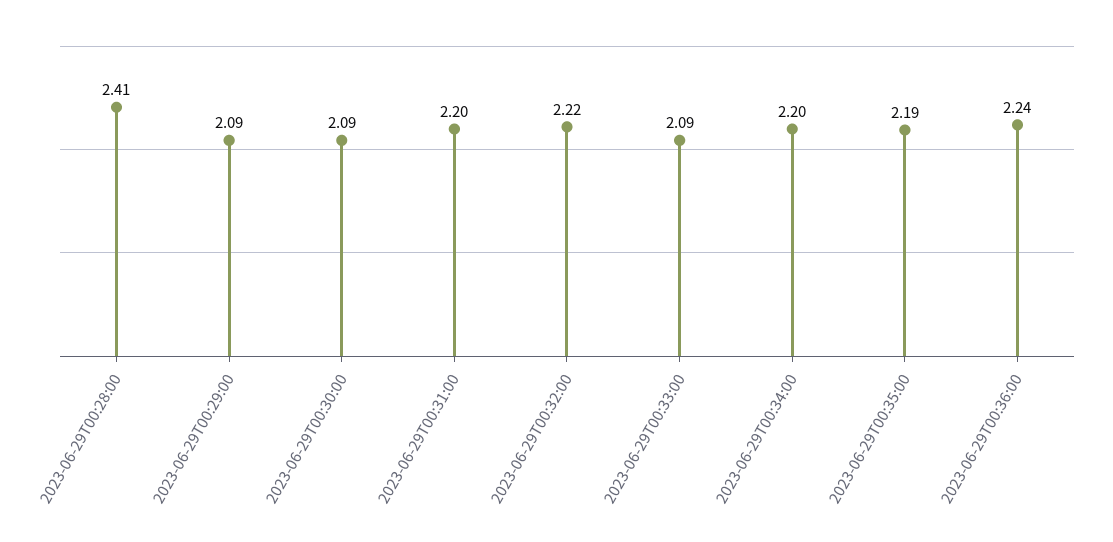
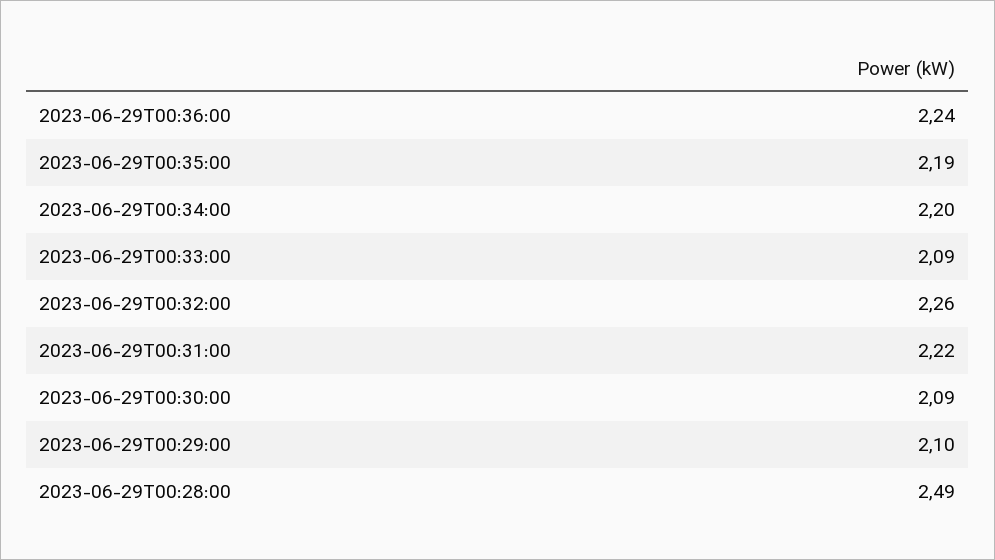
  {
-   "2023-06-29T00:28:00": 2.41,
+   "2023-06-29T00:28:00": 2.49,
-   "2023-06-29T00:29:00": 2.09,
+   "2023-06-29T00:29:00": 2.1,
    "2023-06-29T00:30:00": 2.09,
-   "2023-06-29T00:31:00": 2.2,
+   "2023-06-29T00:31:00": 2.22,
-   "2023-06-29T00:32:00": 2.22,
+   "2023-06-29T00:32:00": 2.26,
    "2023-06-29T00:33:00": 2.09,
    "2023-06-29T00:34:00": 2.2,
    "2023-06-29T00:35:00": 2.19,
    "2023-06-29T00:36:00": 2.24
  }

